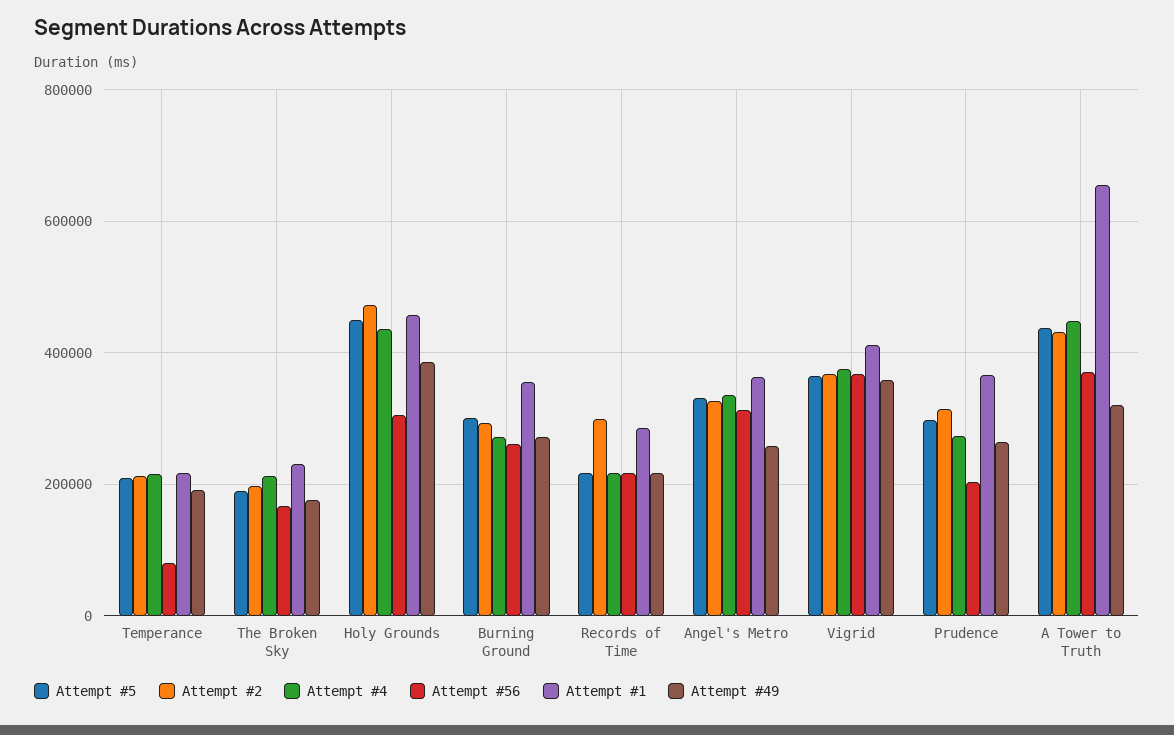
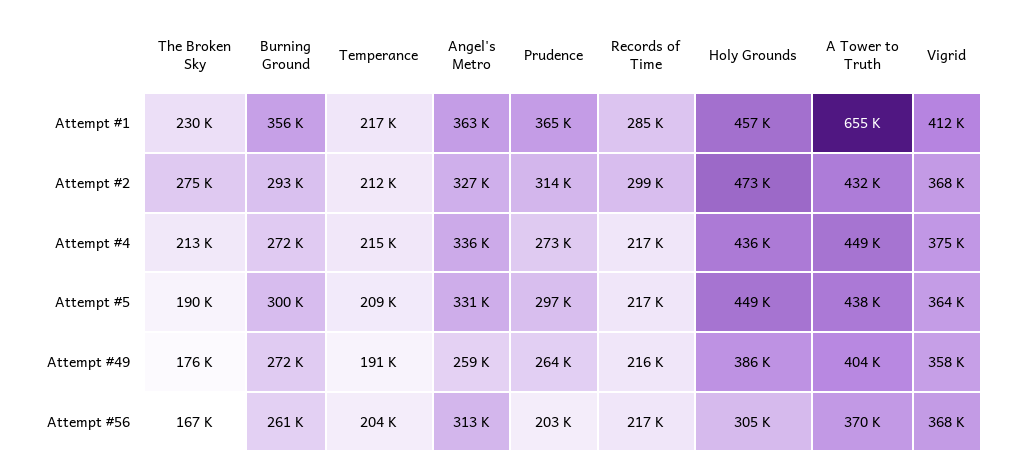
  {
    "Attempt #5": {
      "Temperance": 209000,
      "The Broken Sky": 190000,
      "Holy Grounds": 449000,
      "Burning Ground": 300000,
      "Records of Time": 217000,
      "Angel's Metro": 331000,
      "Vigrid": 364000,
      "Prudence": 297000,
      "A Tower to Truth": 438000
    },
    "Attempt #2": {
      "Temperance": 212000,
-     "The Broken Sky": 200000,
+     "The Broken Sky": 275000,
      "Holy Grounds": 473000,
      "Burning Ground": 293000,
      "Records of Time": 299000,
      "Angel's Metro": 327000,
      "Vigrid": 368000,
      "Prudence": 314000,
      "A Tower to Truth": 432000
    },
    "Attempt #4": {
      "Temperance": 215000,
      "The Broken Sky": 213000,
      "Holy Grounds": 436000,
      "Burning Ground": 272000,
      "Records of Time": 217000,
      "Angel's Metro": 336000,
      "Vigrid": 375000,
      "Prudence": 273000,
      "A Tower to Truth": 449000
    },
    "Attempt #56": {
-     "Temperance": 80000,
+     "Temperance": 204000,
      "The Broken Sky": 167000,
      "Holy Grounds": 305000,
      "Burning Ground": 261000,
      "Records of Time": 217000,
      "Angel's Metro": 313000,
      "Vigrid": 368000,
      "Prudence": 203000,
      "A Tower to Truth": 370000
    },
    "Attempt #1": {
      "Temperance": 217000,
      "The Broken Sky": 230000,
      "Holy Grounds": 457000,
      "Burning Ground": 356000,
      "Records of Time": 285000,
      "Angel's Metro": 363000,
      "Vigrid": 412000,
      "Prudence": 365000,
      "A Tower to Truth": 655000
    },
    "Attempt #49": {
      "Temperance": 191000,
      "The Broken Sky": 176000,
      "Holy Grounds": 386000,
      "Burning Ground": 272000,
      "Records of Time": 216000,
      "Angel's Metro": 259000,
      "Vigrid": 358000,
      "Prudence": 264000,
-     "A Tower to Truth": 320000
+     "A Tower to Truth": 404000
    }
  }

